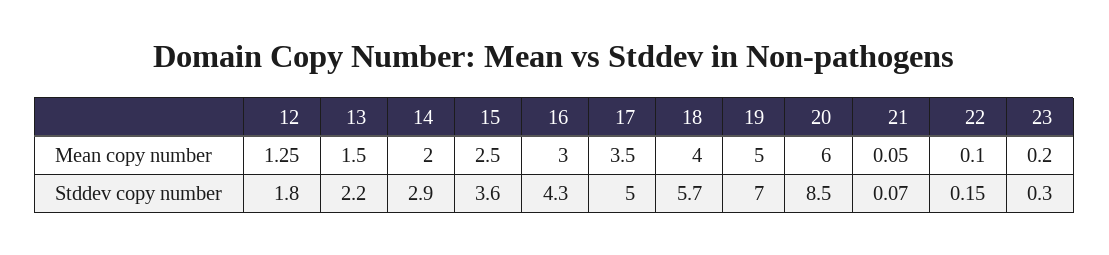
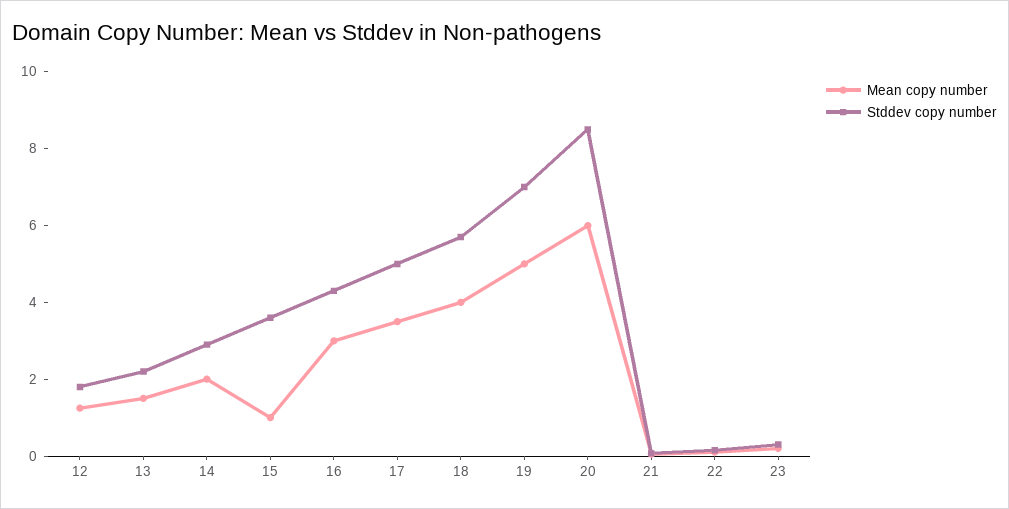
  {
    "Mean copy number": {
      "12": 1.25,
      "13": 1.5,
      "14": 2,
-     "15": 2.5,
+     "15": 1,
      "16": 3,
      "17": 3.5,
      "18": 4,
      "19": 5,
      "20": 6,
      "21": 0.05,
      "22": 0.1,
      "23": 0.2
    },
    "Stddev copy number": {
      "12": 1.8,
      "13": 2.2,
      "14": 2.9,
      "15": 3.6,
      "16": 4.3,
      "17": 5,
      "18": 5.7,
      "19": 7,
      "20": 8.5,
      "21": 0.07,
      "22": 0.15,
      "23": 0.3
    }
  }

